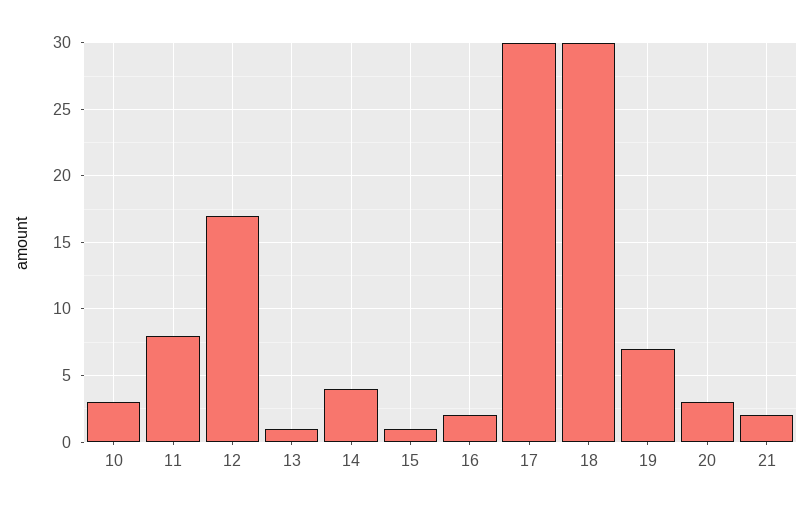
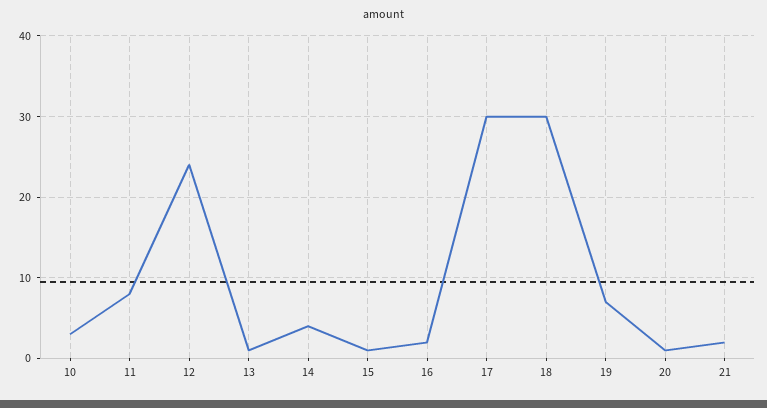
  {
    "10": 3,
    "11": 8,
-   "12": 17,
+   "12": 24,
    "13": 1,
    "14": 4,
    "15": 1,
    "16": 2,
    "17": 30,
    "18": 30,
    "19": 7,
-   "20": 3,
+   "20": 1,
    "21": 2
  }

